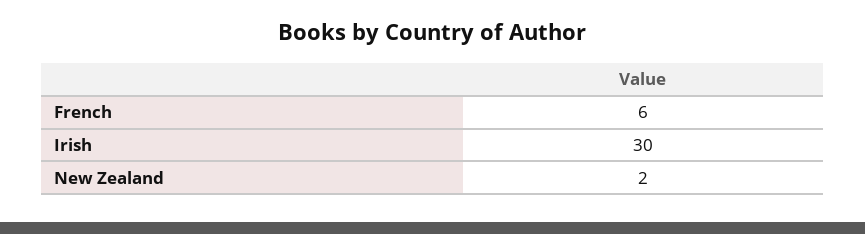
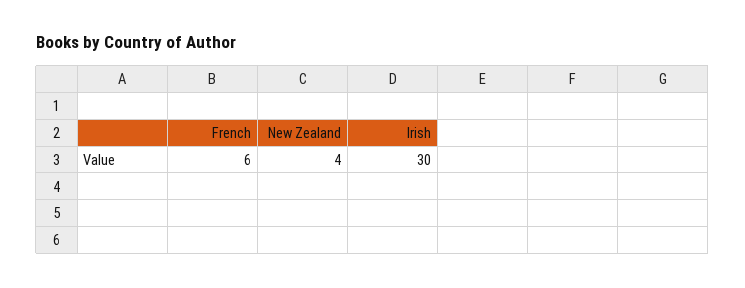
  {
    "French": 6,
    "Irish": 30,
-   "New Zealand": 2
+   "New Zealand": 4
  }

